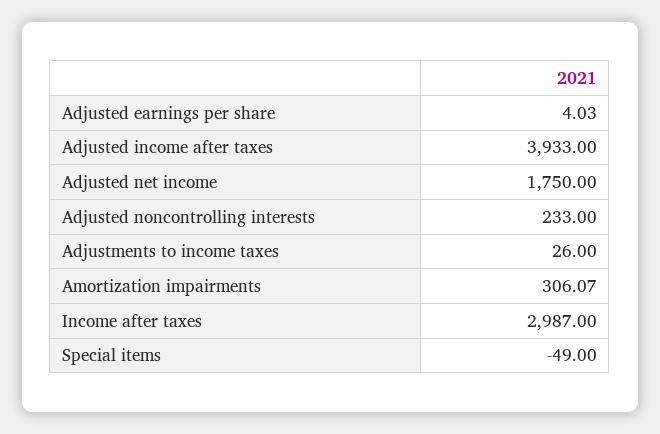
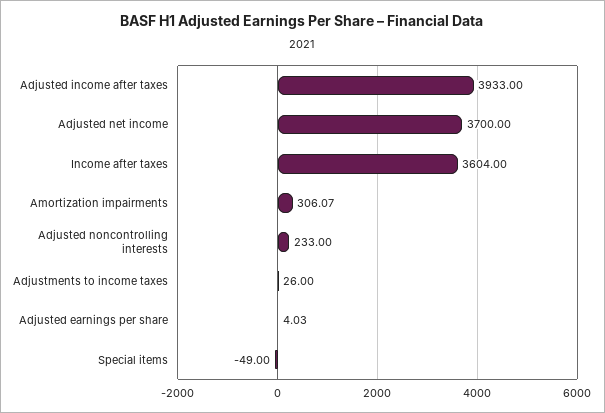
  {
    "Adjusted earnings per share": 4.03,
    "Adjusted income after taxes": 3933,
-   "Adjusted net income": 1750,
+   "Adjusted net income": 3700,
    "Adjusted noncontrolling interests": 233,
    "Adjustments to income taxes": 26,
    "Amortization impairments": 306.07,
-   "Income after taxes": 2987,
+   "Income after taxes": 3604,
    "Special items": -49
  }

